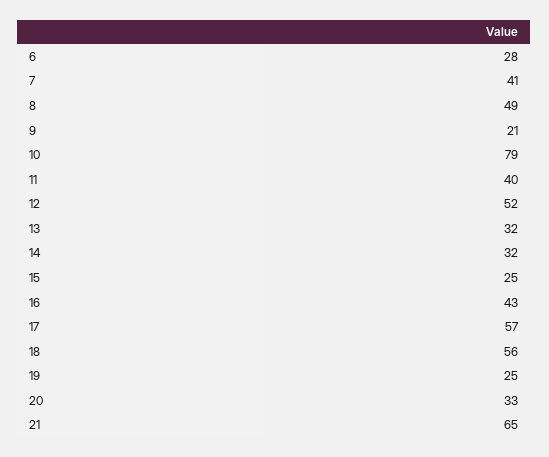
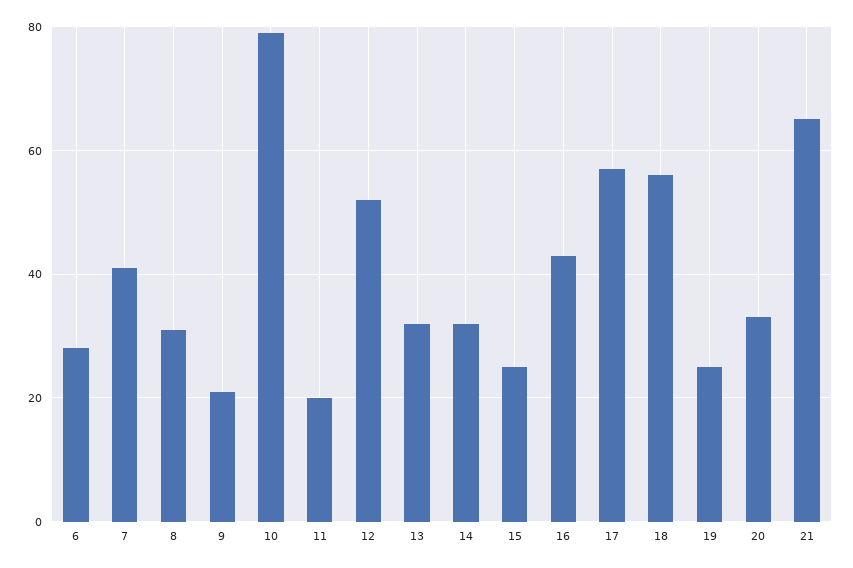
  {
    "6": 28,
    "7": 41,
-   "8": 49,
+   "8": 30,
    "9": 21,
    "10": 79,
-   "11": 40,
+   "11": 20,
    "12": 52,
    "13": 32,
    "14": 32,
    "15": 25,
    "16": 43,
    "17": 57,
    "18": 56,
    "19": 25,
    "20": 33,
    "21": 65
  }

